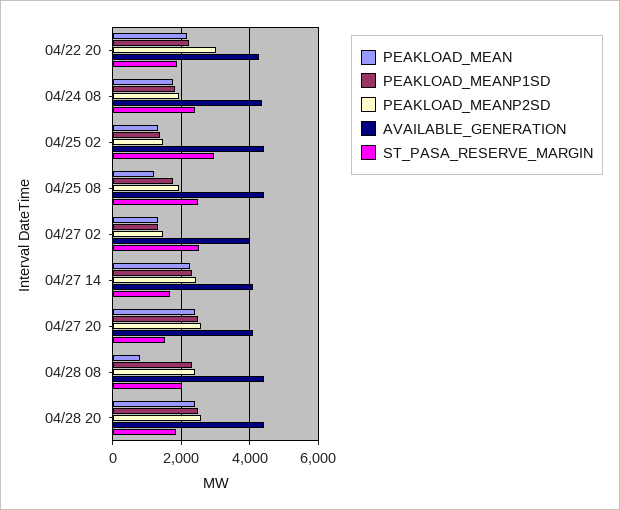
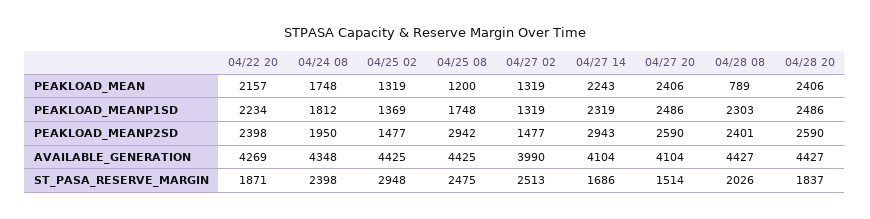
  {
    "PEAKLOAD_MEAN": {
      "04/22 20": 2157,
      "04/24 08": 1748,
      "04/25 02": 1319,
      "04/25 08": 1200,
      "04/27 02": 1319,
      "04/27 14": 2243,
      "04/27 20": 2406,
      "04/28 08": 789,
      "04/28 20": 2406
    },
    "PEAKLOAD_MEANP1SD": {
      "04/22 20": 2234,
      "04/24 08": 1812,
      "04/25 02": 1369,
      "04/25 08": 1748,
      "04/27 02": 1319,
      "04/27 14": 2319,
      "04/27 20": 2486,
      "04/28 08": 2303,
      "04/28 20": 2486
    },
    "PEAKLOAD_MEANP2SD": {
-     "04/22 20": 3000,
+     "04/22 20": 2398,
      "04/24 08": 1950,
      "04/25 02": 1477,
-     "04/25 08": 2000,
+     "04/25 08": 2942,
      "04/27 02": 1477,
-     "04/27 14": 2400,
+     "04/27 14": 2943,
      "04/27 20": 2590,
      "04/28 08": 2401,
      "04/28 20": 2590
    },
    "AVAILABLE_GENERATION": {
      "04/22 20": 4269,
      "04/24 08": 4348,
      "04/25 02": 4425,
      "04/25 08": 4425,
      "04/27 02": 3990,
      "04/27 14": 4104,
      "04/27 20": 4104,
      "04/28 08": 4427,
      "04/28 20": 4427
    },
    "ST_PASA_RESERVE_MARGIN": {
      "04/22 20": 1871,
      "04/24 08": 2398,
      "04/25 02": 2948,
      "04/25 08": 2475,
      "04/27 02": 2513,
      "04/27 14": 1686,
      "04/27 20": 1514,
      "04/28 08": 2026,
      "04/28 20": 1837
    }
  }

